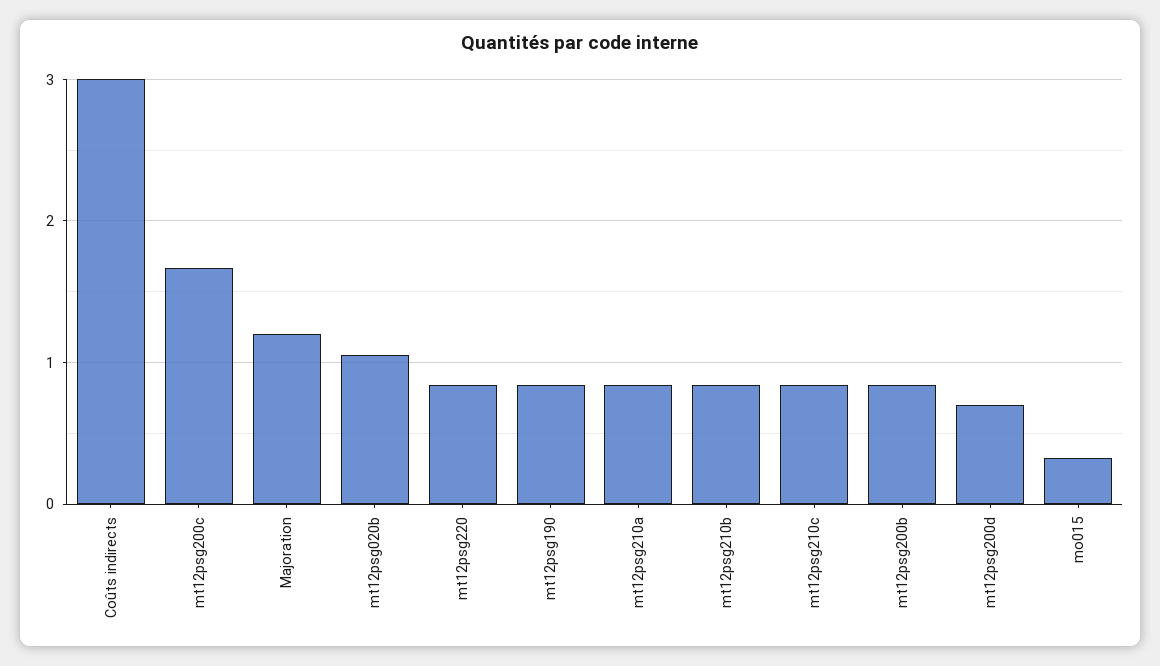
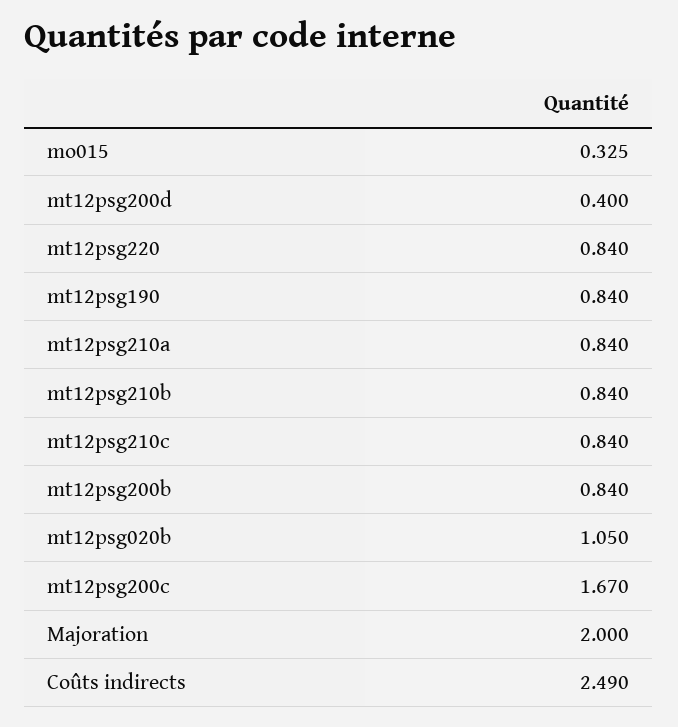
  {
-   "Coûts indirects": 3,
+   "Coûts indirects": 2.49,
    "mt12psg200c": 1.67,
-   "Majoration": 1.2,
+   "Majoration": 2,
    "mt12psg020b": 1.05,
    "mt12psg220": 0.84,
    "mt12psg190": 0.84,
    "mt12psg210a": 0.84,
    "mt12psg210b": 0.84,
    "mt12psg210c": 0.84,
    "mt12psg200b": 0.84,
-   "mt12psg200d": 0.7,
+   "mt12psg200d": 0.4,
    "mo015": 0.325
  }

